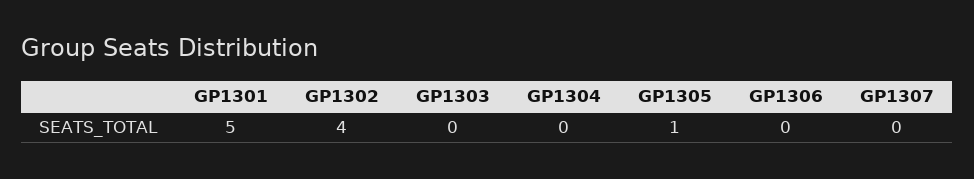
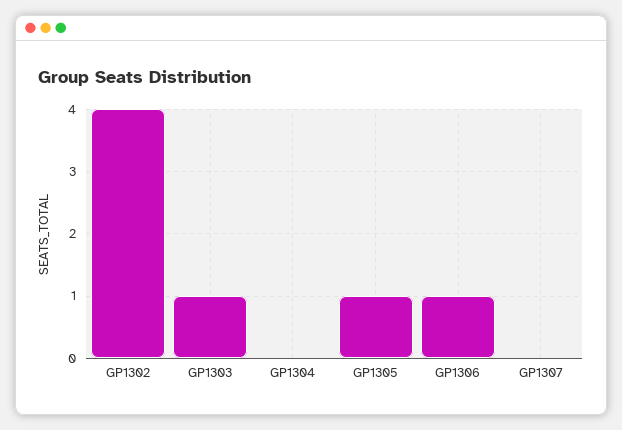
  {
-   "GP1301": 5,
    "GP1302": 4,
-   "GP1303": 0,
+   "GP1303": 1,
    "GP1304": 0,
    "GP1305": 1,
-   "GP1306": 0,
+   "GP1306": 1,
    "GP1307": 0
  }

